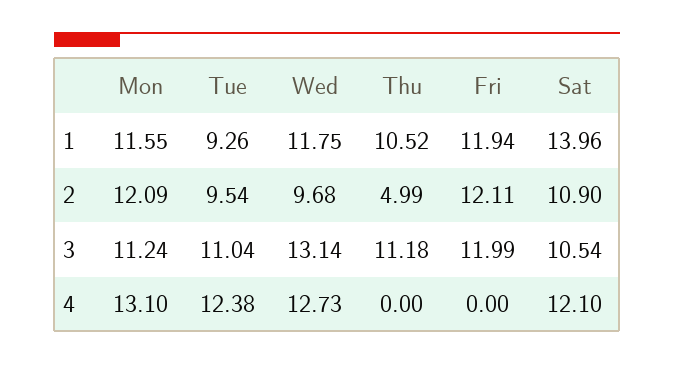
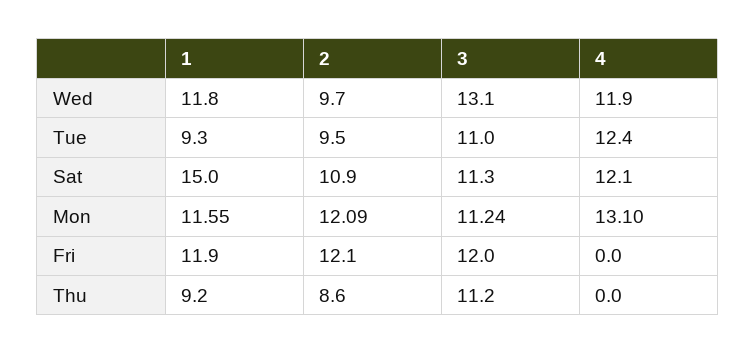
  {
    "Mon": {
      "1": 11.55,
      "2": 12.09,
      "3": 11.24,
      "4": 13.1
    },
    "Tue": {
      "1": 9.26,
      "2": 9.54,
      "3": 11.04,
      "4": 12.38
    },
    "Wed": {
      "1": 11.75,
      "2": 9.68,
      "3": 13.14,
-     "4": 12.73
+     "4": 11.9
    },
    "Thu": {
-     "1": 10.52,
+     "1": 9.2,
-     "2": 4.99,
+     "2": 8.6,
      "3": 11.18,
      "4": 0
    },
    "Fri": {
      "1": 11.94,
      "2": 12.11,
      "3": 11.99,
      "4": 0
    },
    "Sat": {
-     "1": 13.96,
+     "1": 15,
      "2": 10.9,
-     "3": 10.54,
+     "3": 11.3,
      "4": 12.1
    }
  }

